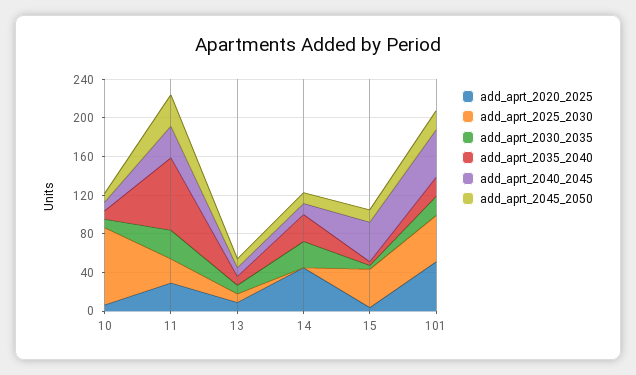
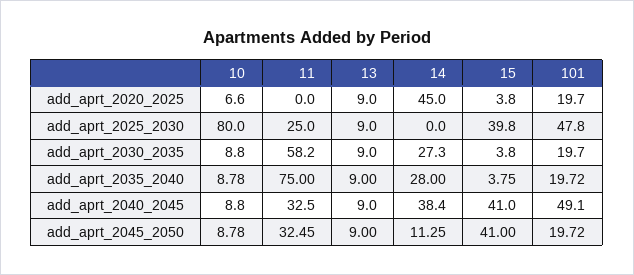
  {
    "add_aprt_2020_2025": {
      "10": 6.6,
-     "11": 30,
+     "11": 0,
      "13": 9,
      "14": 45,
      "15": 3.8,
-     "101": 50
+     "101": 19.7
    },
    "add_aprt_2025_2030": {
      "10": 80,
      "11": 25,
      "13": 9,
      "14": 0,
      "15": 39.8,
      "101": 47.8
    },
    "add_aprt_2030_2035": {
      "10": 8.8,
-     "11": 30,
+     "11": 58.2,
      "13": 9,
      "14": 27.3,
      "15": 3.8,
      "101": 19.7
    },
    "add_aprt_2035_2040": {
      "10": 8.78,
      "11": 75,
      "13": 9,
      "14": 28,
      "15": 3.75,
      "101": 19.72
    },
    "add_aprt_2040_2045": {
      "10": 8.8,
      "11": 32.5,
      "13": 9,
-     "14": 10,
+     "14": 38.4,
      "15": 41,
      "101": 49.1
    },
    "add_aprt_2045_2050": {
      "10": 8.78,
      "11": 32.45,
      "13": 9,
      "14": 11.25,
-     "15": 10,
+     "15": 41,
      "101": 19.72
    }
  }

